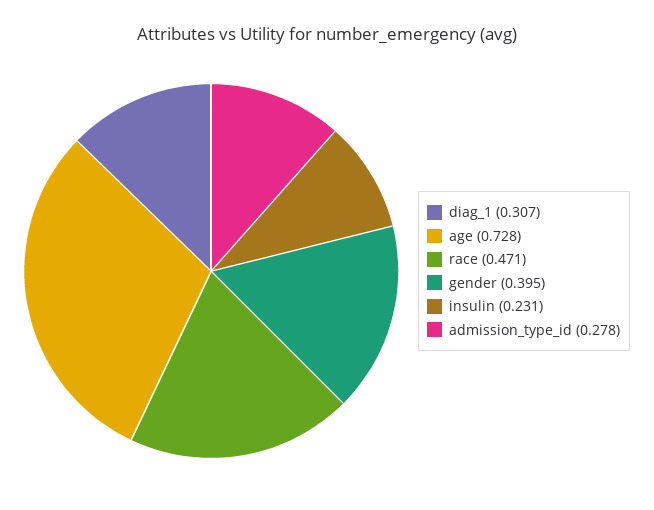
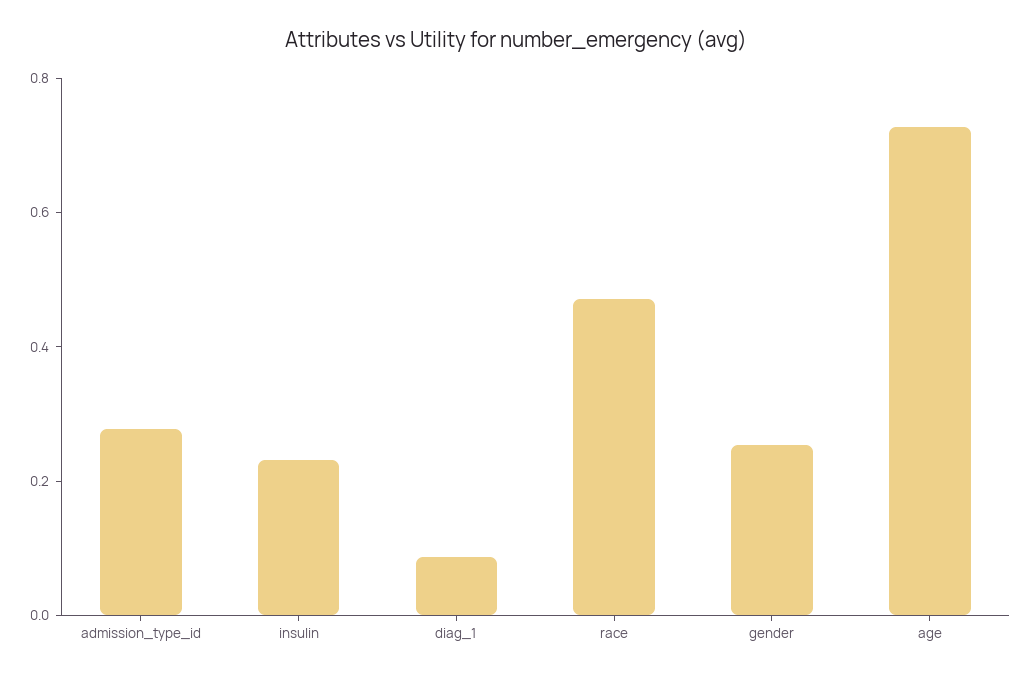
  {
-   "diag_1": 0.307,
+   "diag_1": 0.1,
    "age": 0.728,
    "race": 0.471,
-   "gender": 0.395,
+   "gender": 0.25,
    "insulin": 0.231,
    "admission_type_id": 0.278
  }

